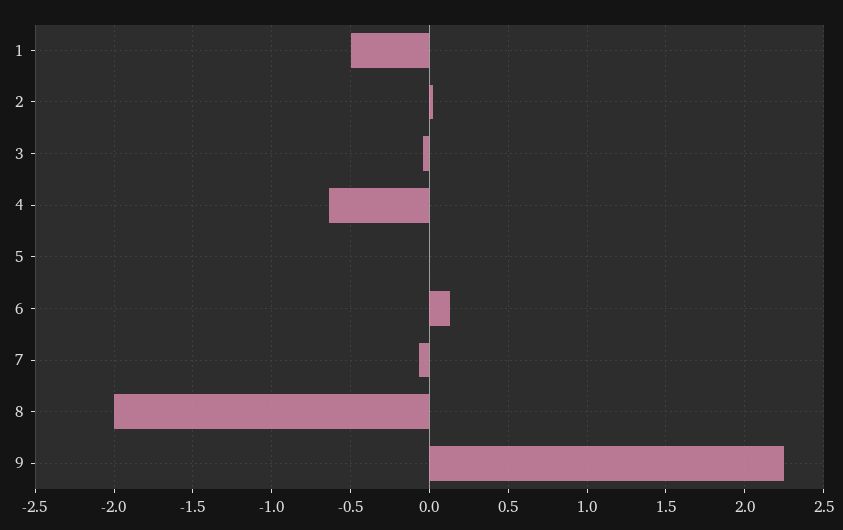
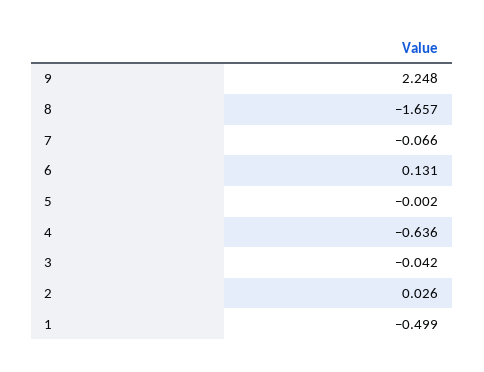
  {
    "1": -0.499,
    "2": 0.026,
    "3": -0.042,
    "4": -0.636,
    "5": -0.002,
    "6": 0.131,
    "7": -0.066,
-   "8": -2,
+   "8": -1.657,
    "9": 2.248
  }

